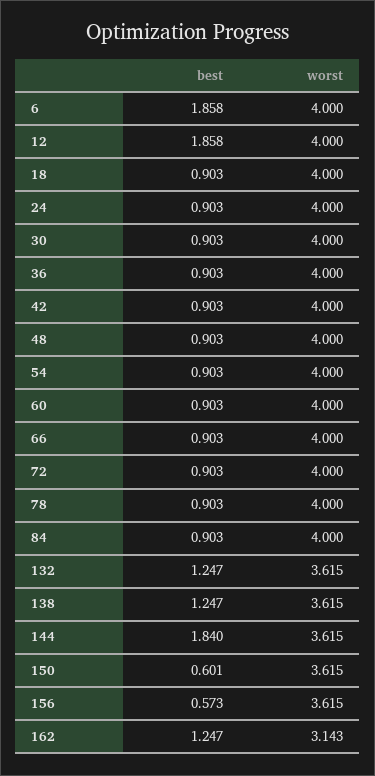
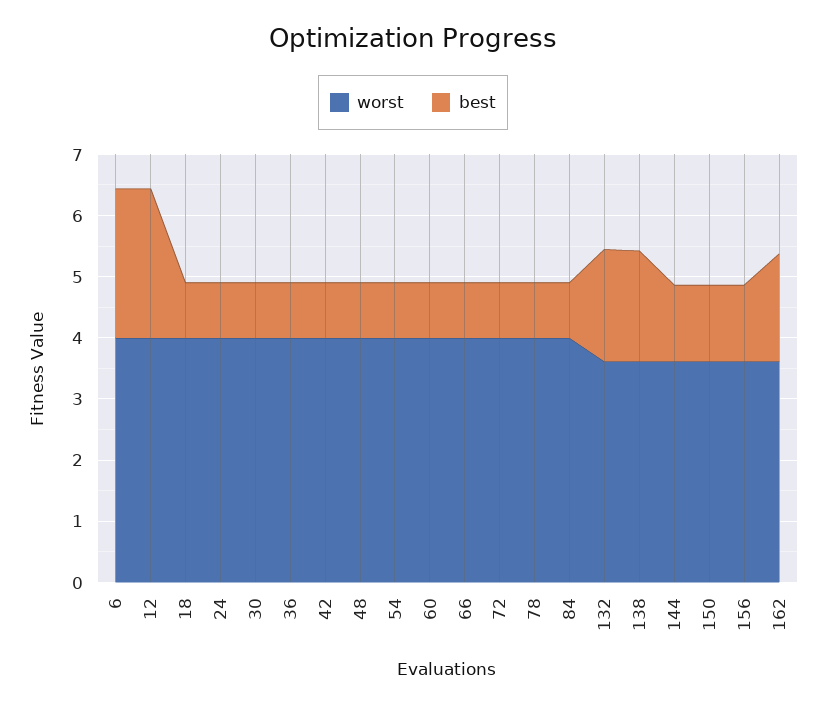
  {
    "best": {
-     "6": 1.858,
+     "6": 2.4,
-     "12": 1.858,
+     "12": 2.4,
      "18": 0.903,
      "24": 0.903,
      "30": 0.903,
      "36": 0.903,
      "42": 0.903,
      "48": 0.903,
      "54": 0.903,
      "60": 0.903,
      "66": 0.903,
      "72": 0.903,
      "78": 0.903,
      "84": 0.903,
-     "132": 1.247,
+     "132": 1.8,
-     "138": 1.247,
+     "138": 1.8,
-     "144": 1.84,
+     "144": 1.2,
-     "150": 0.601,
+     "150": 1.2,
-     "156": 0.573,
+     "156": 1.2,
-     "162": 1.247
+     "162": 1.8
    },
    "worst": {
      "6": 4,
      "12": 4,
      "18": 4,
      "24": 4,
      "30": 4,
      "36": 4,
      "42": 4,
      "48": 4,
      "54": 4,
      "60": 4,
      "66": 4,
      "72": 4,
      "78": 4,
      "84": 4,
      "132": 3.615,
      "138": 3.615,
      "144": 3.615,
      "150": 3.615,
      "156": 3.615,
-     "162": 3.143
+     "162": 3.6
    }
  }

